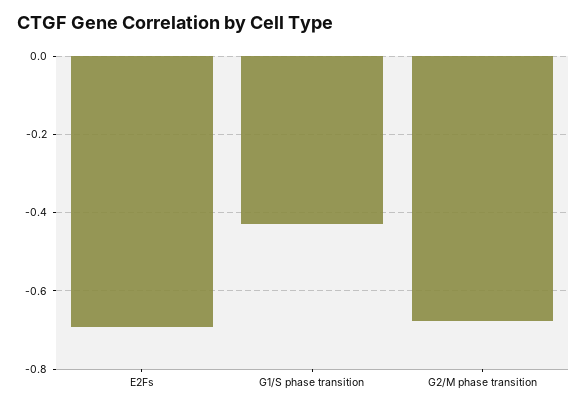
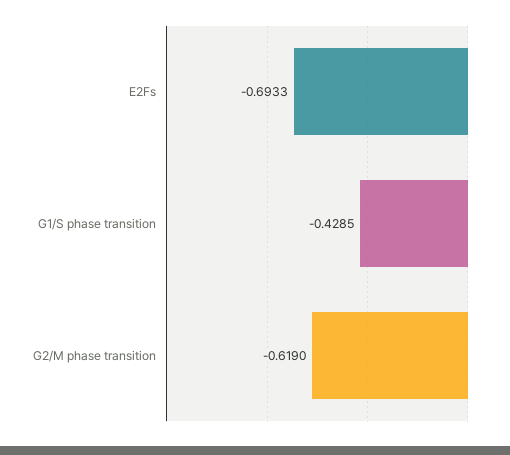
  {
    "E2Fs": -0.6933,
    "G1/S phase transition": -0.4285,
-   "G2/M phase transition": -0.68
+   "G2/M phase transition": -0.619
  }

